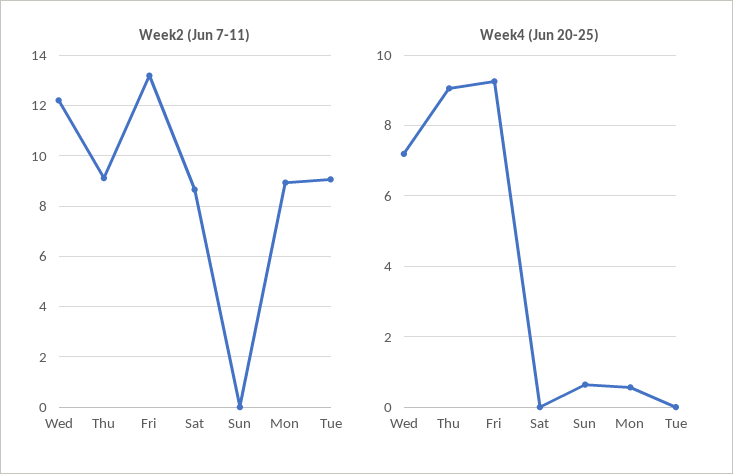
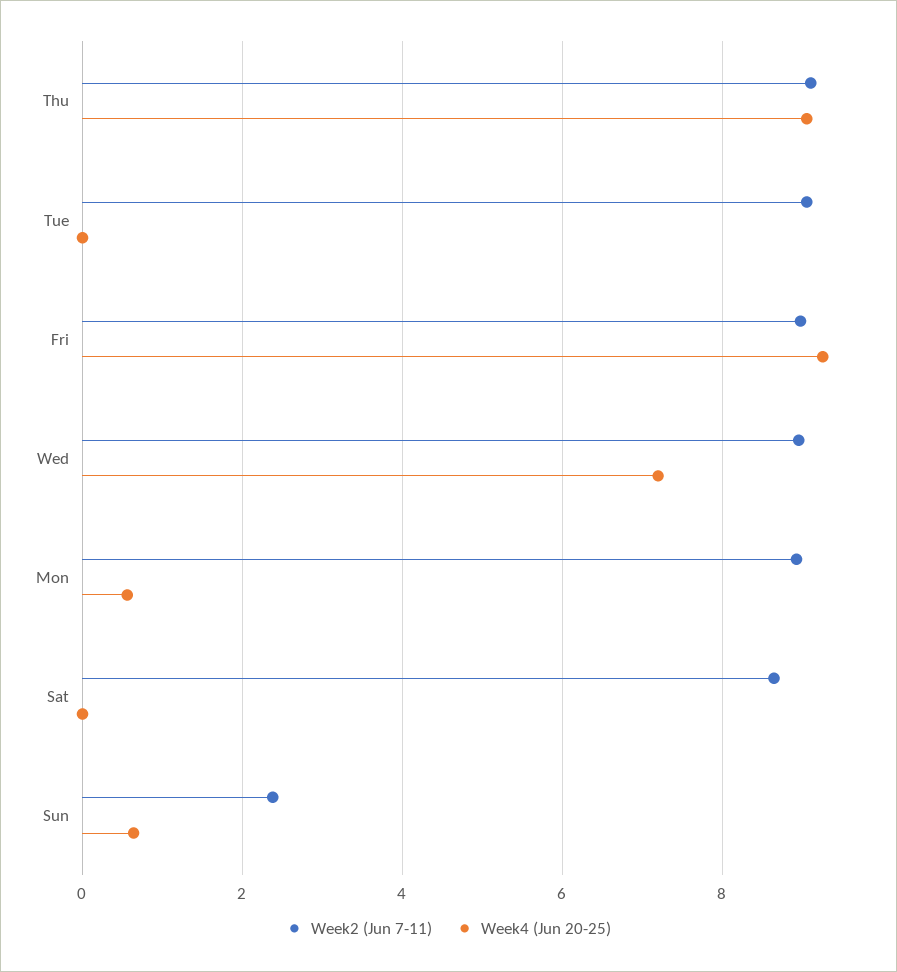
  {
    "Week2 (Jun 7-11)": {
-     "Wed": 12.25,
+     "Wed": 9,
      "Thu": 9.2,
-     "Fri": 13.25,
+     "Fri": 9,
      "Sat": 8.6,
-     "Sun": 0,
+     "Sun": 2.4,
      "Mon": 9,
      "Tue": 9
    },
    "Week4 (Jun 20-25)": {
      "Wed": 7.2,
      "Thu": 9,
      "Fri": 9.2,
      "Sat": 0,
      "Sun": 0.6,
      "Mon": 0.6,
      "Tue": 0
    }
  }

